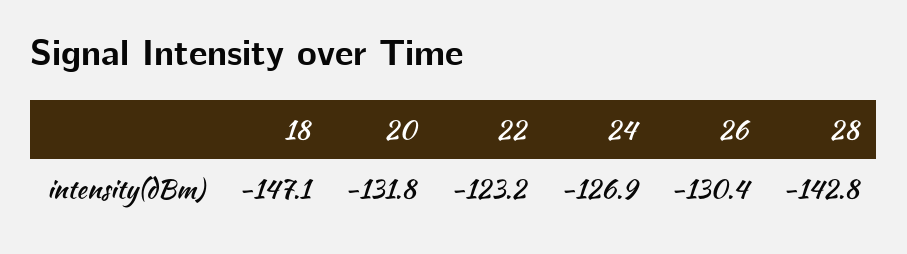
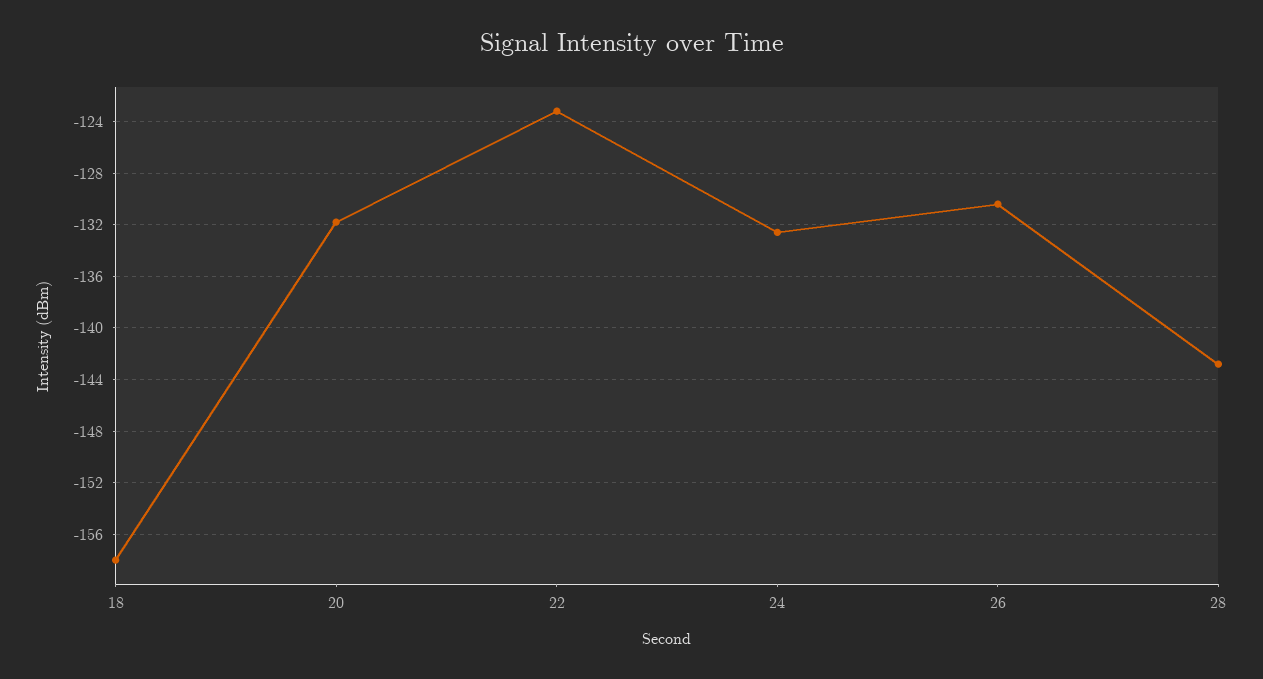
  {
-   "18": -147.1,
+   "18": -158,
    "20": -131.8,
    "22": -123.2,
-   "24": -126.9,
+   "24": -132.5,
    "26": -130.4,
    "28": -142.8
  }

